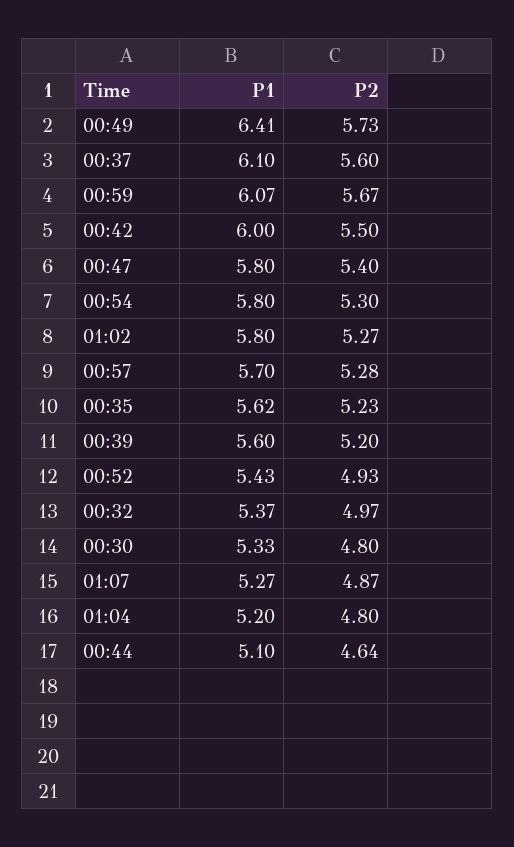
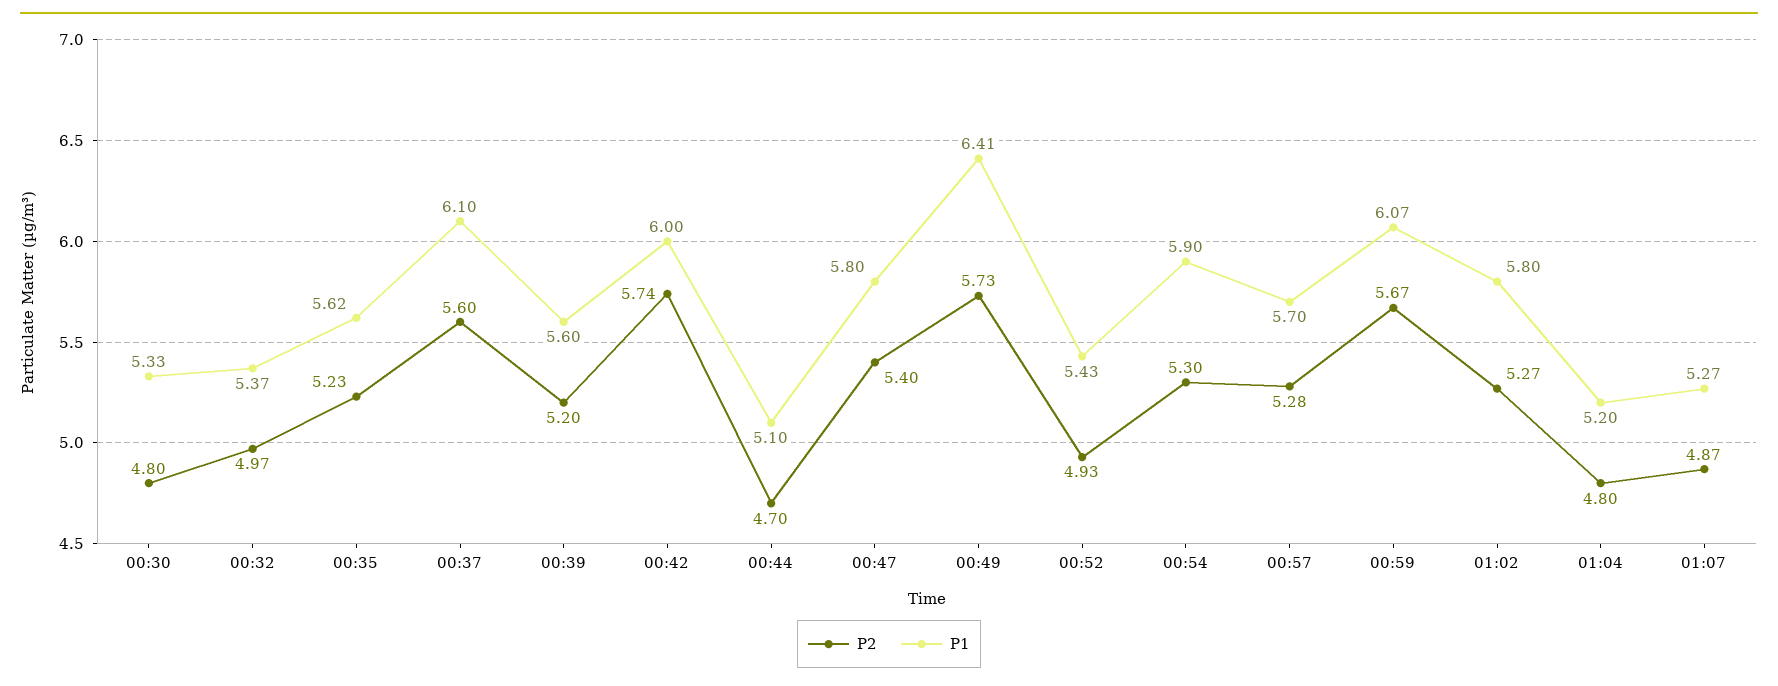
  {
    "P1": {
      "00:49": 6.41,
      "00:37": 6.1,
      "00:59": 6.07,
      "00:42": 6,
      "00:47": 5.8,
-     "00:54": 5.8,
+     "00:54": 5.9,
      "01:02": 5.8,
      "00:57": 5.7,
      "00:35": 5.62,
      "00:39": 5.6,
      "00:52": 5.43,
      "00:32": 5.37,
      "00:30": 5.33,
      "01:07": 5.27,
      "01:04": 5.2,
      "00:44": 5.1
    },
    "P2": {
      "00:49": 5.73,
      "00:37": 5.6,
      "00:59": 5.67,
-     "00:42": 5.5,
+     "00:42": 5.74,
      "00:47": 5.4,
      "00:54": 5.3,
      "01:02": 5.27,
      "00:57": 5.28,
      "00:35": 5.23,
      "00:39": 5.2,
      "00:52": 4.93,
      "00:32": 4.97,
      "00:30": 4.8,
      "01:07": 4.87,
      "01:04": 4.8,
-     "00:44": 4.64
+     "00:44": 4.7
    }
  }

